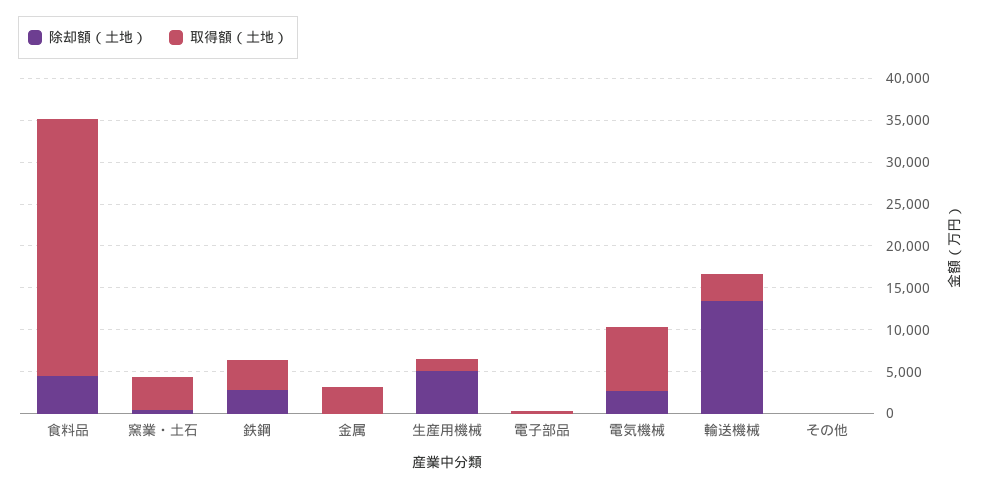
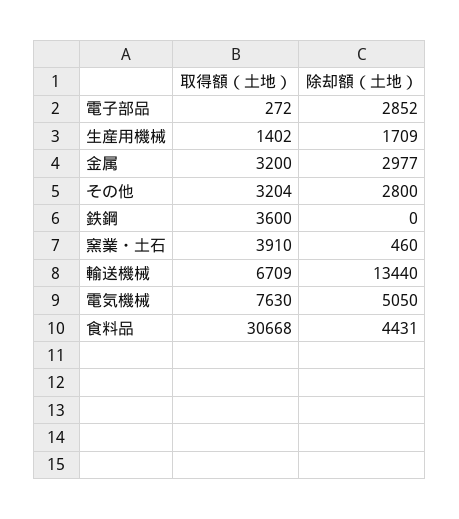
  {
    "除却額（土地）": {
      "食料品": 4431,
      "窯業・土石": 460,
-     "鉄鋼": 3000,
+     "鉄鋼": 0,
-     "金属": 0,
+     "金属": 2977,
-     "生産用機械": 5000,
+     "生産用機械": 1709,
-     "電子部品": 0,
+     "電子部品": 2852,
-     "電気機械": 3000,
+     "電気機械": 5050,
      "輸送機械": 13440,
-     "その他": 0
+     "その他": 2800
    },
    "取得額（土地）": {
      "食料品": 30668,
      "窯業・土石": 3910,
      "鉄鋼": 3600,
      "金属": 3200,
      "生産用機械": 1402,
      "電子部品": 272,
      "電気機械": 7630,
-     "輸送機械": 3000,
+     "輸送機械": 6709,
-     "その他": 0
+     "その他": 3204
    }
  }

